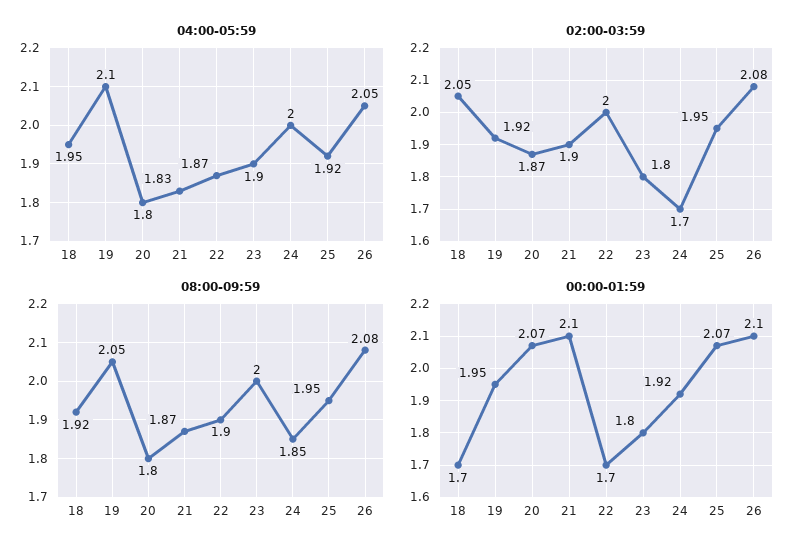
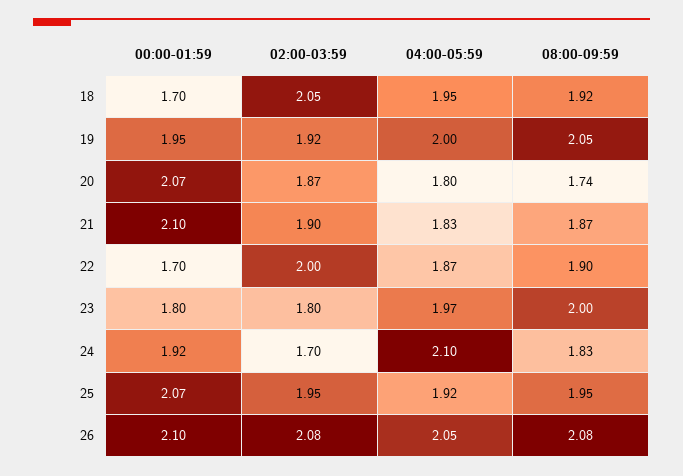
  {
    "04:00-05:59": {
      "18": 1.95,
-     "19": 2.1,
+     "19": 2,
      "20": 1.8,
      "21": 1.83,
      "22": 1.87,
-     "23": 1.9,
+     "23": 1.97,
-     "24": 2,
+     "24": 2.1,
      "25": 1.92,
      "26": 2.05
    },
    "02:00-03:59": {
      "18": 2.05,
      "19": 1.92,
      "20": 1.87,
      "21": 1.9,
      "22": 2,
      "23": 1.8,
      "24": 1.7,
      "25": 1.95,
      "26": 2.08
    },
    "08:00-09:59": {
      "18": 1.92,
      "19": 2.05,
-     "20": 1.8,
+     "20": 1.74,
      "21": 1.87,
      "22": 1.9,
      "23": 2,
-     "24": 1.85,
+     "24": 1.83,
      "25": 1.95,
      "26": 2.08
    },
    "00:00-01:59": {
      "18": 1.7,
      "19": 1.95,
      "20": 2.07,
      "21": 2.1,
      "22": 1.7,
      "23": 1.8,
      "24": 1.92,
      "25": 2.07,
      "26": 2.1
    }
  }

